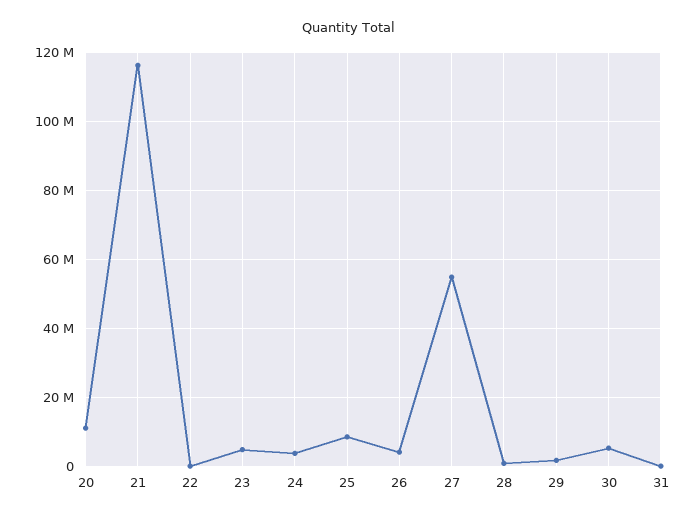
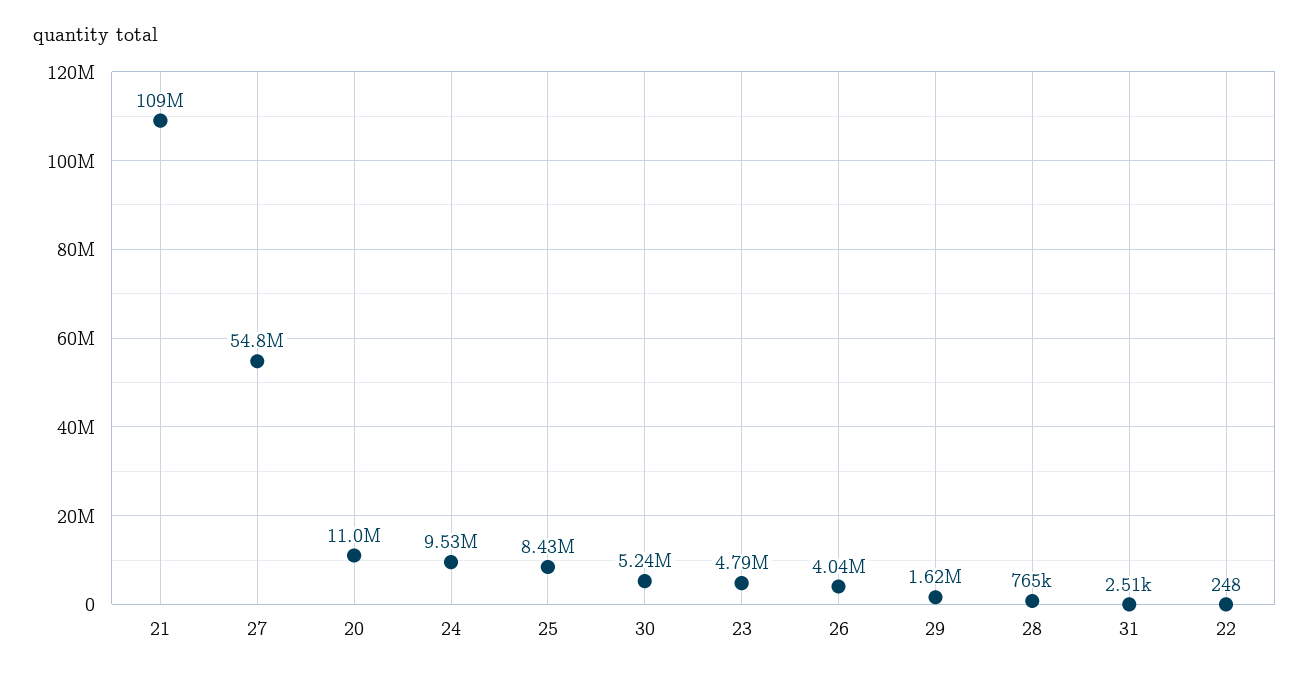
  {
    "20": 11000000,
-   "21": 116000000,
+   "21": 109000000,
    "22": 248,
    "23": 4790000,
-   "24": 4000000,
+   "24": 9530000,
    "25": 8430000,
    "26": 4040000,
    "27": 54800000,
    "28": 765000,
    "29": 1620000,
    "30": 5240000,
    "31": 2510
  }

